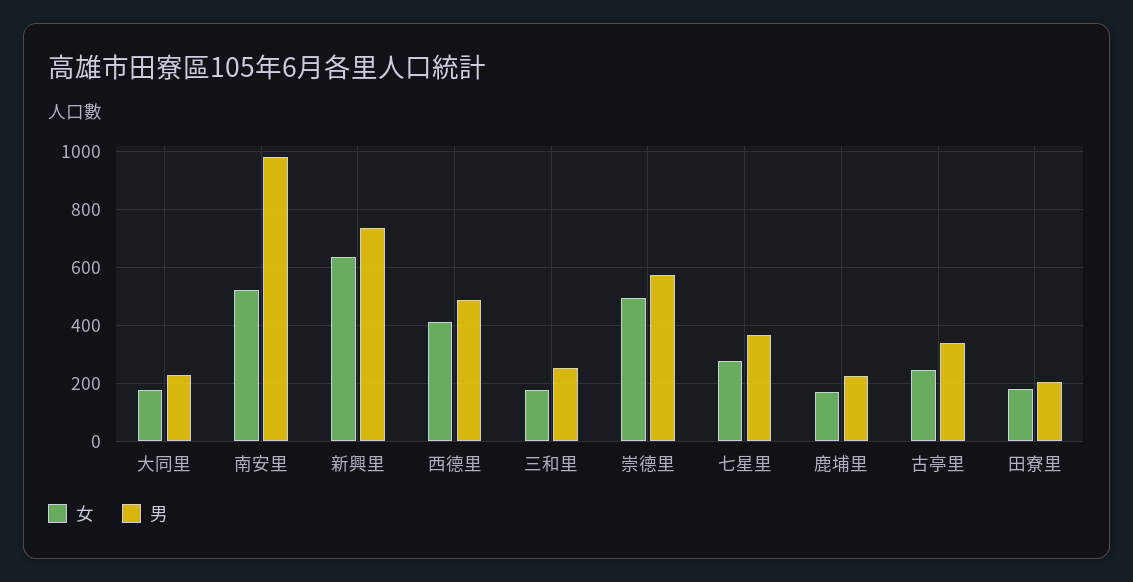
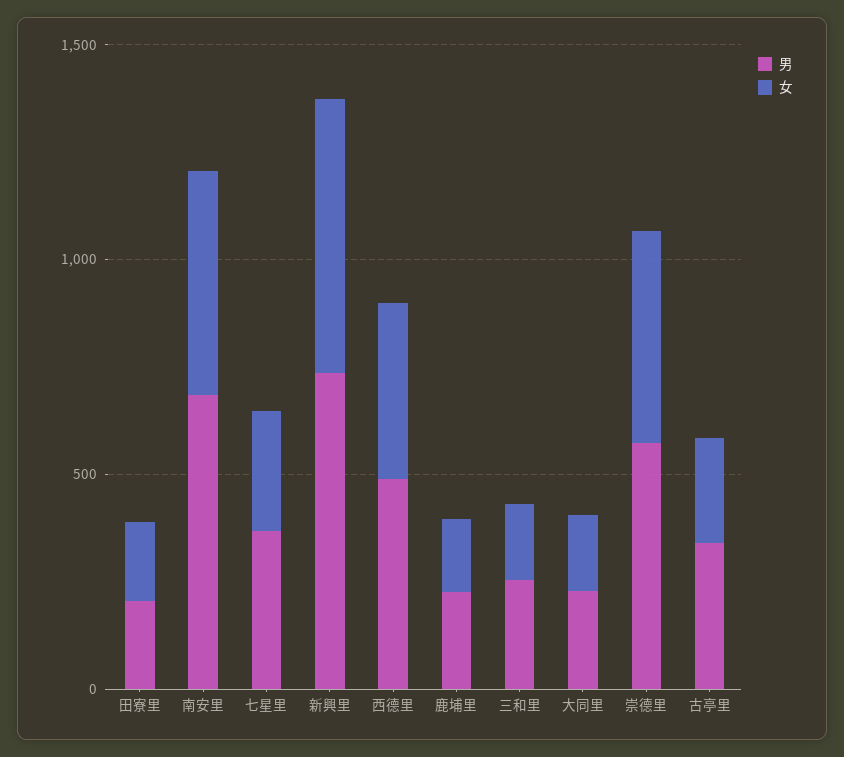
  {
    "女": {
      "大同里": 175,
      "南安里": 525,
      "新興里": 625,
      "西德里": 400,
      "三和里": 175,
      "崇德里": 500,
      "七星里": 275,
      "鹿埔里": 175,
      "古亭里": 250,
      "田寮里": 175
    },
    "男": {
      "大同里": 225,
-     "南安里": 975,
+     "南安里": 700,
      "新興里": 725,
      "西德里": 500,
      "三和里": 250,
      "崇德里": 575,
      "七星里": 375,
      "鹿埔里": 225,
      "古亭里": 350,
      "田寮里": 200
    }
  }

